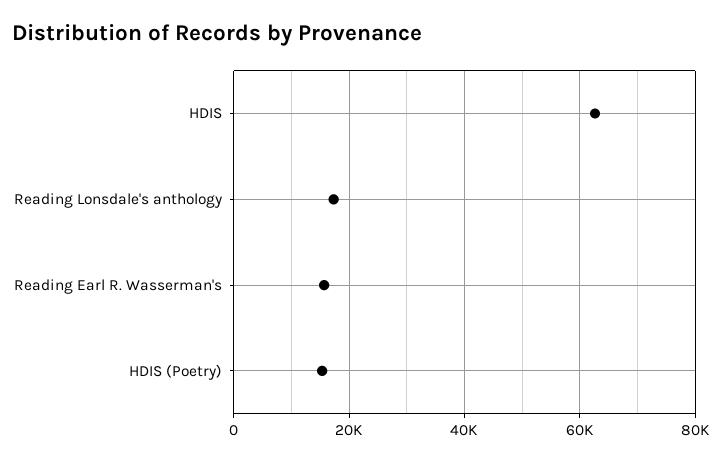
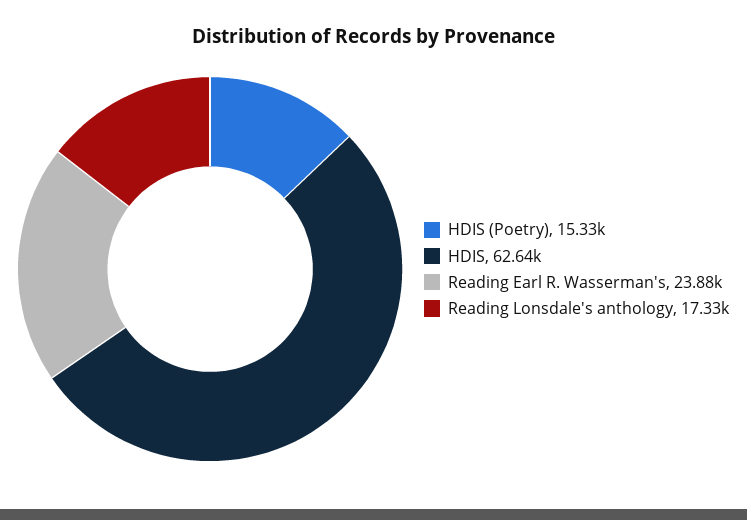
  {
    "HDIS": 62640,
    "Reading Lonsdale's anthology": 17330,
-   "Reading Earl R. Wasserman's": 16000,
+   "Reading Earl R. Wasserman's": 23880,
    "HDIS (Poetry)": 15330
  }

